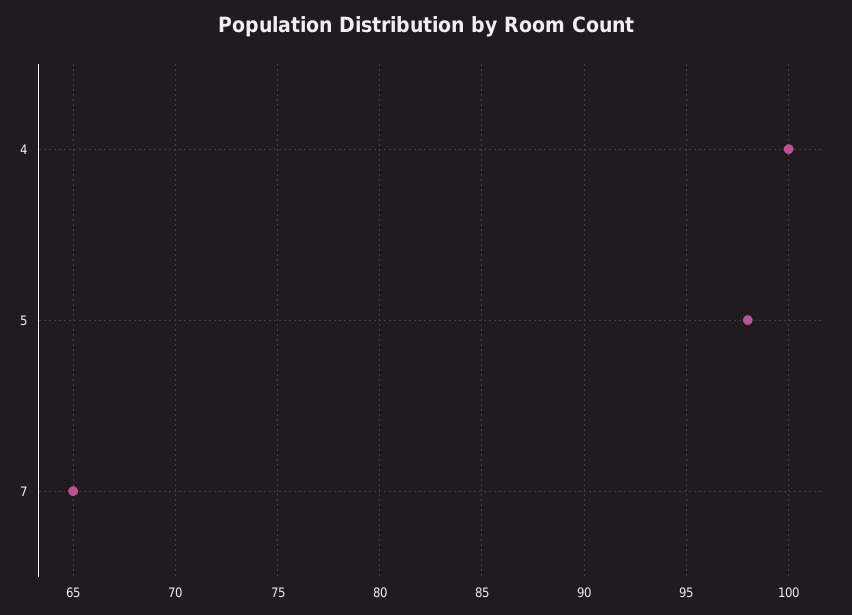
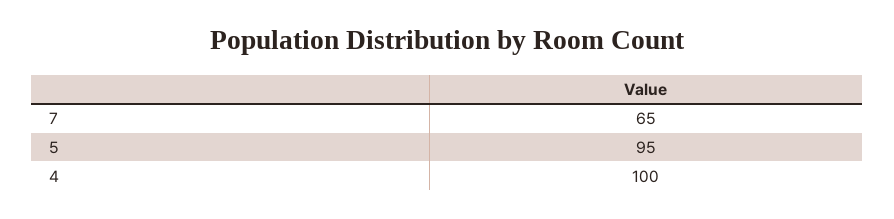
  {
    "4": 100,
-   "5": 98,
+   "5": 95,
    "7": 65
  }

